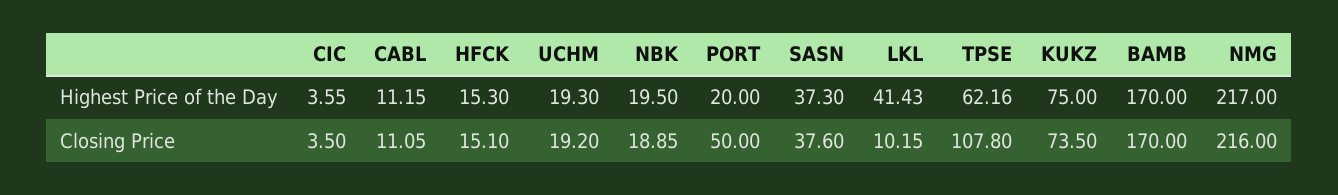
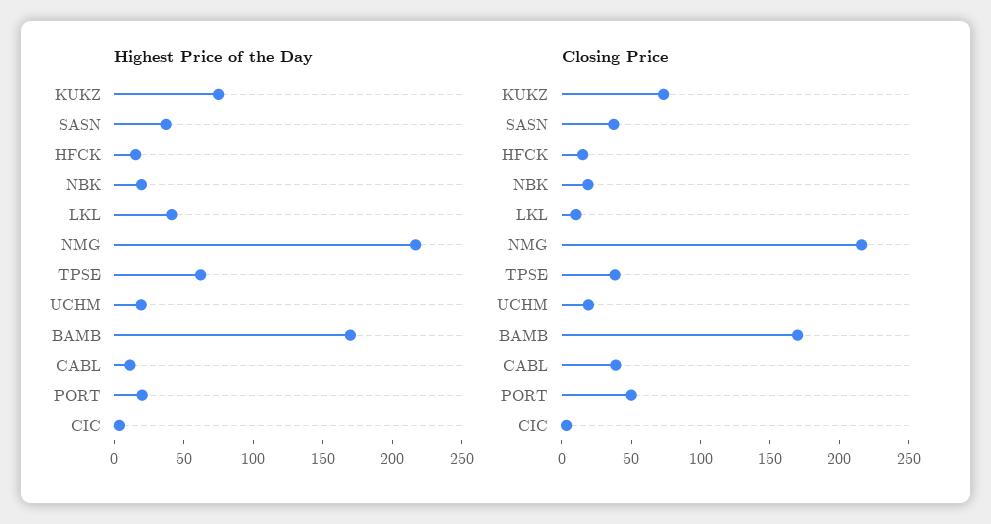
  {
    "Highest Price of the Day": {
      "CIC": 3.55,
      "CABL": 11.15,
      "HFCK": 15.3,
      "UCHM": 19.3,
      "NBK": 19.5,
      "PORT": 20,
      "SASN": 37.3,
      "LKL": 41.43,
      "TPSE": 62.16,
      "KUKZ": 75,
      "BAMB": 170,
      "NMG": 217
    },
    "Closing Price": {
      "CIC": 3.5,
-     "CABL": 11.05,
+     "CABL": 40,
      "HFCK": 15.1,
      "UCHM": 19.2,
      "NBK": 18.85,
      "PORT": 50,
      "SASN": 37.6,
      "LKL": 10.15,
-     "TPSE": 107.8,
+     "TPSE": 40,
      "KUKZ": 73.5,
      "BAMB": 170,
      "NMG": 216
    }
  }

